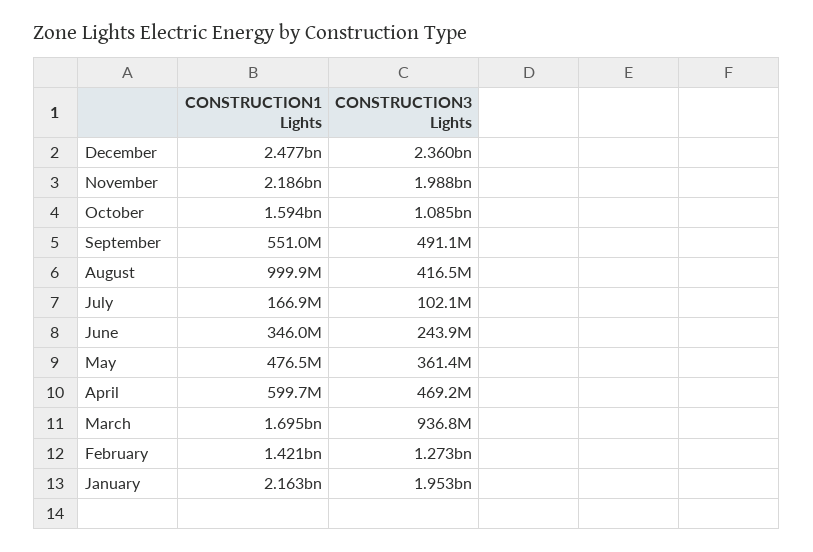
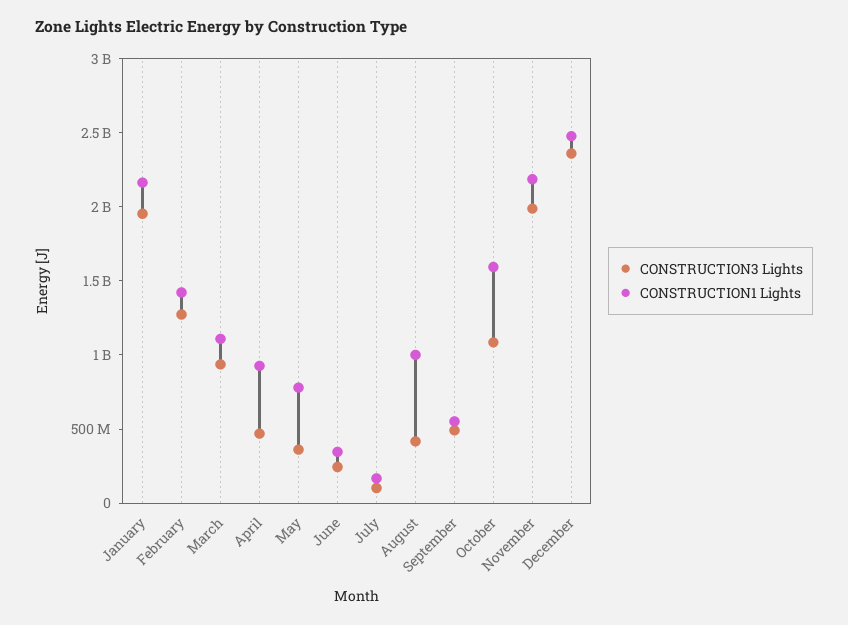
  {
    "CONSTRUCTION1 Lights": {
      "December": 2477000000,
      "November": 2186000000,
      "October": 1594000000,
      "September": 551000000,
      "August": 999900000,
      "July": 166900000,
      "June": 346000000,
-     "May": 476500000,
+     "May": 800000000,
-     "April": 599700000,
+     "April": 900000000,
-     "March": 1695000000,
+     "March": 1100000000,
      "February": 1421000000,
      "January": 2163000000
    },
    "CONSTRUCTION3 Lights": {
      "December": 2360000000,
      "November": 1988000000,
      "October": 1085000000,
      "September": 491100000,
      "August": 416500000,
      "July": 102100000,
      "June": 243900000,
      "May": 361400000,
      "April": 469200000,
      "March": 936800000,
      "February": 1273000000,
      "January": 1953000000
    }
  }

